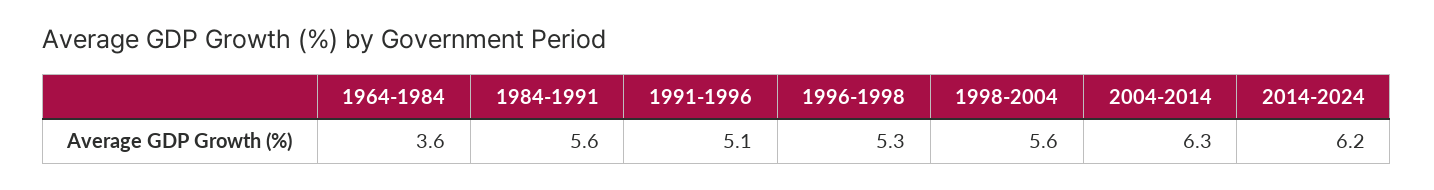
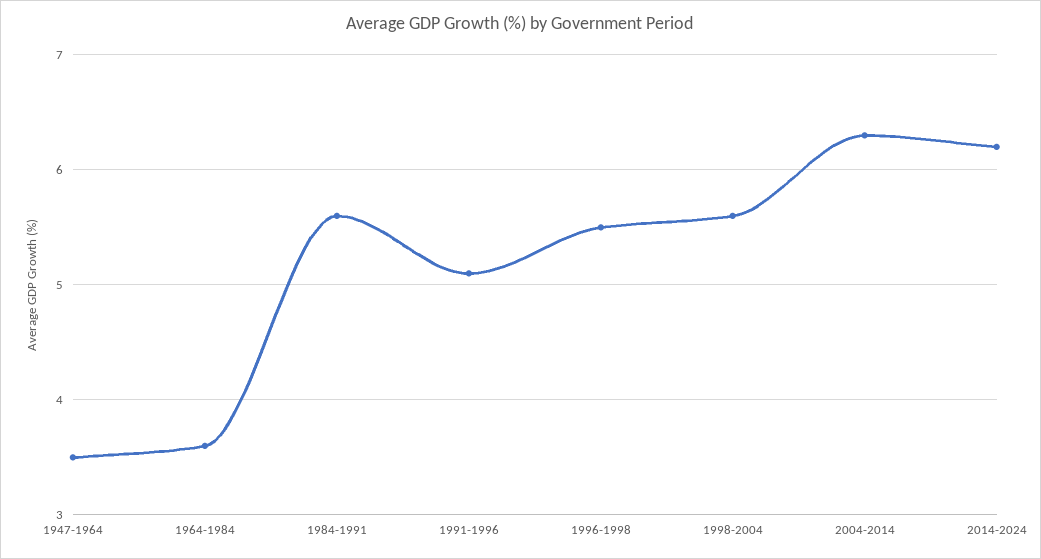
  {
    "1964-1984": 3.6,
    "1984-1991": 5.6,
    "1991-1996": 5.1,
-   "1996-1998": 5.3,
+   "1996-1998": 5.5,
    "1998-2004": 5.6,
    "2004-2014": 6.3,
-   "2014-2024": 6.2
+   "2014-2024": 6.2,
+   "1947-1964": 3.5
  }

